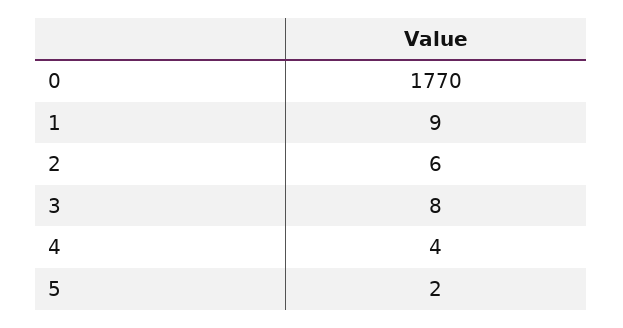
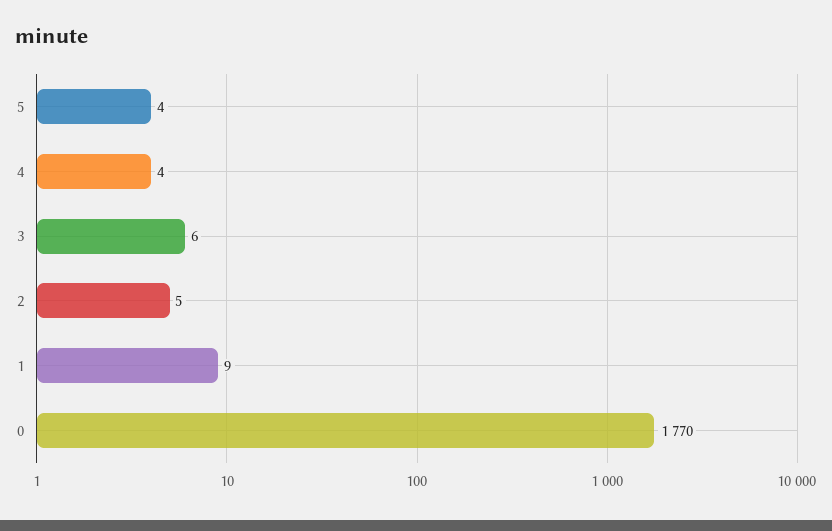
  {
    "0": 1770,
    "1": 9,
-   "2": 6,
+   "2": 5,
-   "3": 8,
+   "3": 6,
    "4": 4,
-   "5": 2
+   "5": 4
  }

